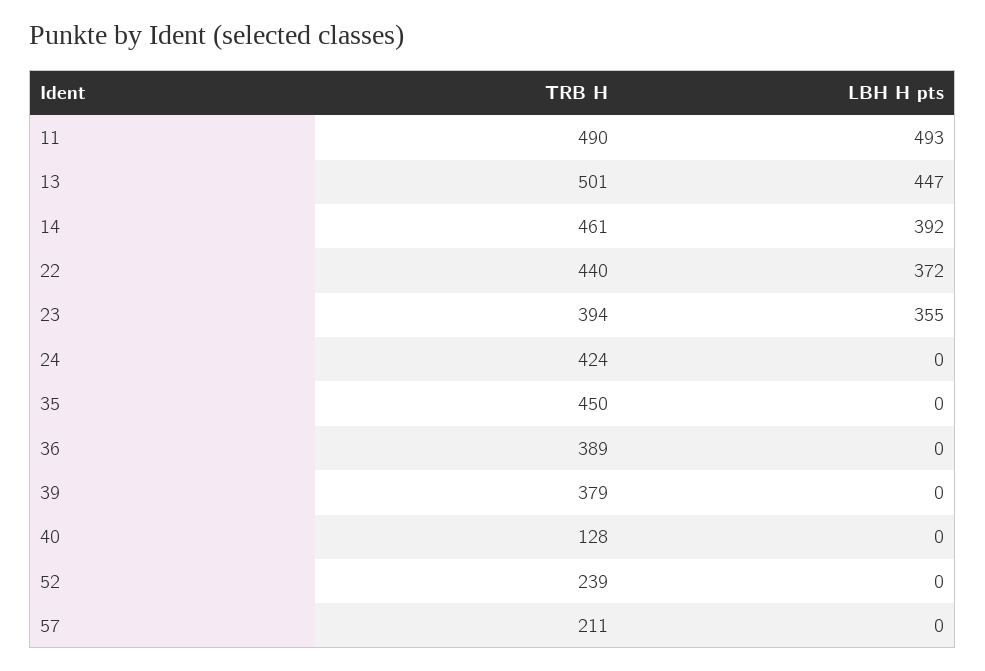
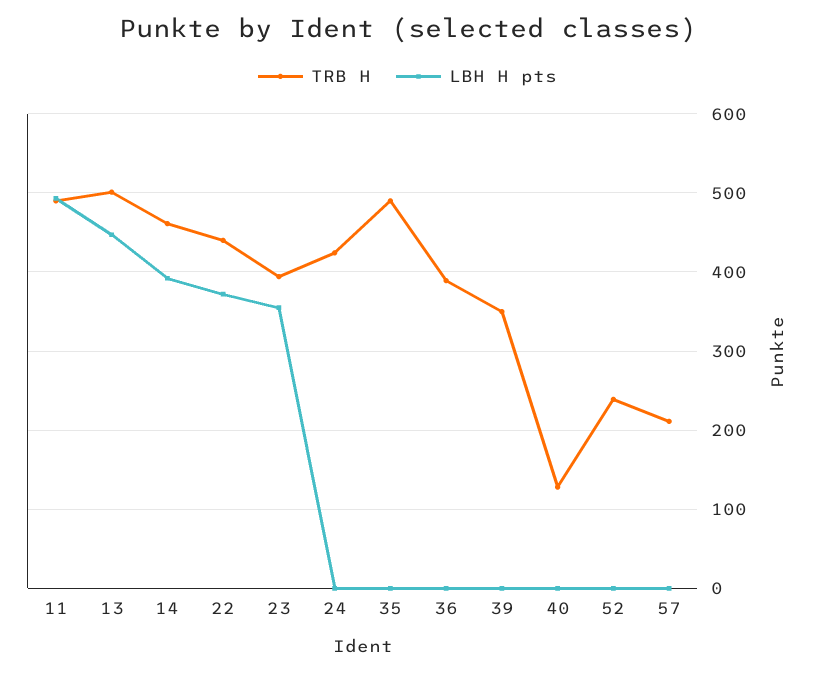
  {
    "TRB H": {
      "11": 490,
      "13": 501,
      "14": 461,
      "22": 440,
      "23": 394,
      "24": 424,
-     "35": 450,
+     "35": 490,
      "36": 389,
-     "39": 379,
+     "39": 350,
      "40": 128,
      "52": 239,
      "57": 211
    },
    "LBH H pts": {
      "11": 493,
      "13": 447,
      "14": 392,
      "22": 372,
      "23": 355,
      "24": 0,
      "35": 0,
      "36": 0,
      "39": 0,
      "40": 0,
      "52": 0,
      "57": 0
    }
  }

